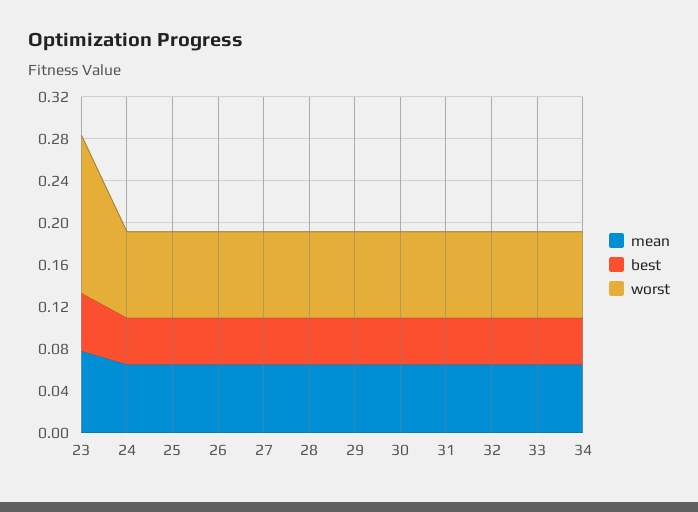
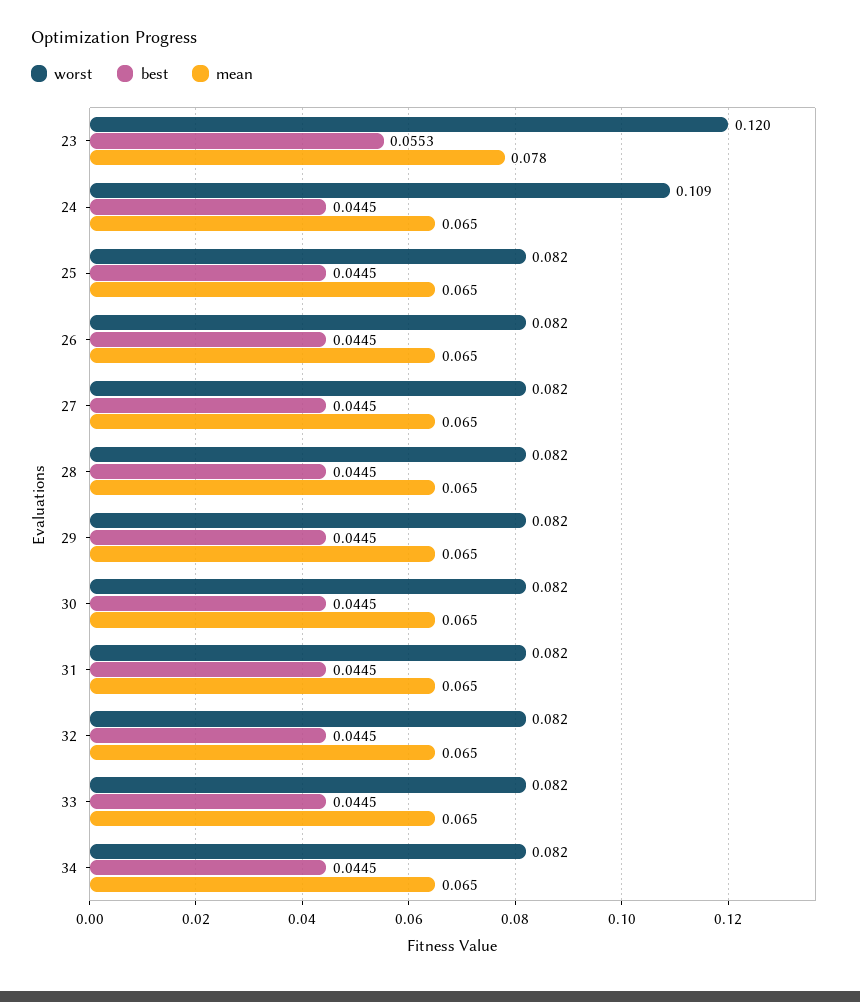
  {
    "mean": {
      "23": 0.078,
      "24": 0.065,
      "25": 0.065,
      "26": 0.065,
      "27": 0.065,
      "28": 0.065,
      "29": 0.065,
      "30": 0.065,
      "31": 0.065,
      "32": 0.065,
      "33": 0.065,
      "34": 0.065
    },
    "best": {
      "23": 0.0553,
      "24": 0.0445,
      "25": 0.0445,
      "26": 0.0445,
      "27": 0.0445,
      "28": 0.0445,
      "29": 0.0445,
      "30": 0.0445,
      "31": 0.0445,
      "32": 0.0445,
      "33": 0.0445,
      "34": 0.0445
    },
    "worst": {
-     "23": 0.15,
+     "23": 0.12,
-     "24": 0.08,
+     "24": 0.109,
      "25": 0.082,
      "26": 0.082,
      "27": 0.082,
      "28": 0.082,
      "29": 0.082,
      "30": 0.082,
      "31": 0.082,
      "32": 0.082,
      "33": 0.082,
      "34": 0.082
    }
  }

